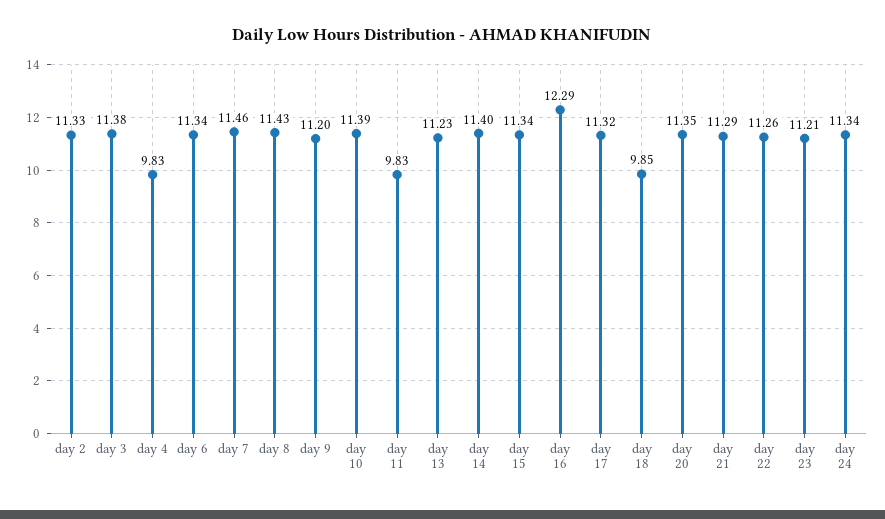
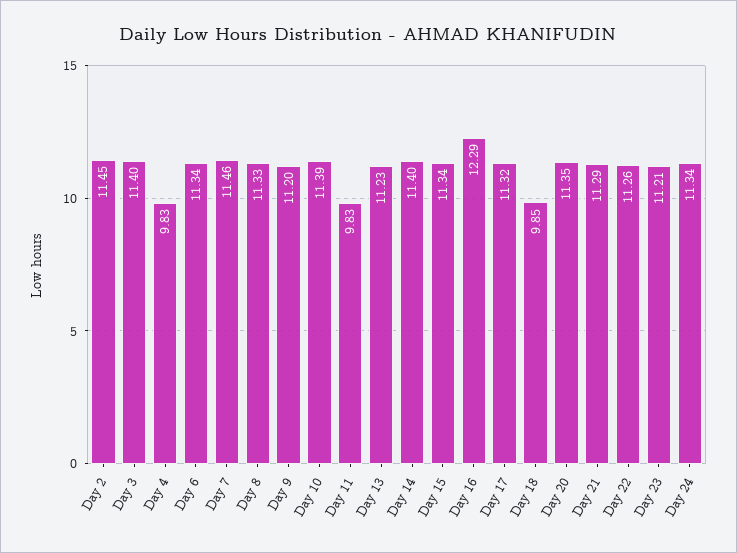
  {
-   "day 2": 11.33,
+   "day 2": 11.45,
-   "day 3": 11.38,
+   "day 3": 11.4,
    "day 4": 9.83,
    "day 6": 11.34,
    "day 7": 11.46,
-   "day 8": 11.43,
+   "day 8": 11.33,
    "day 9": 11.2,
    "day 10": 11.39,
    "day 11": 9.83,
    "day 13": 11.23,
    "day 14": 11.4,
    "day 15": 11.34,
    "day 16": 12.29,
    "day 17": 11.32,
    "day 18": 9.85,
    "day 20": 11.35,
    "day 21": 11.29,
    "day 22": 11.26,
    "day 23": 11.21,
    "day 24": 11.34
  }

